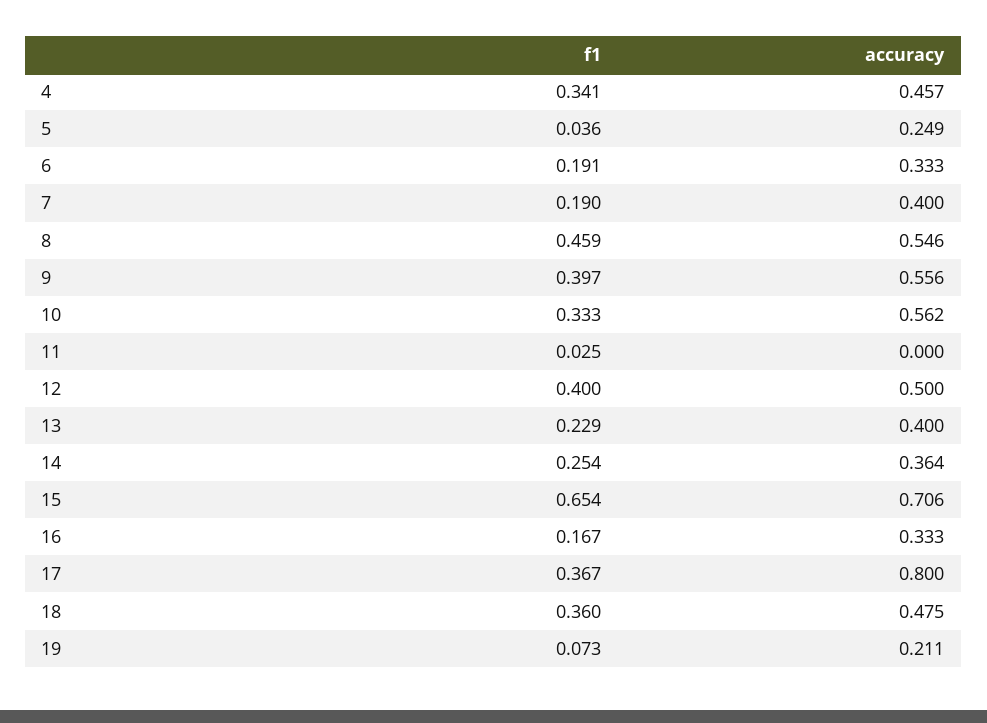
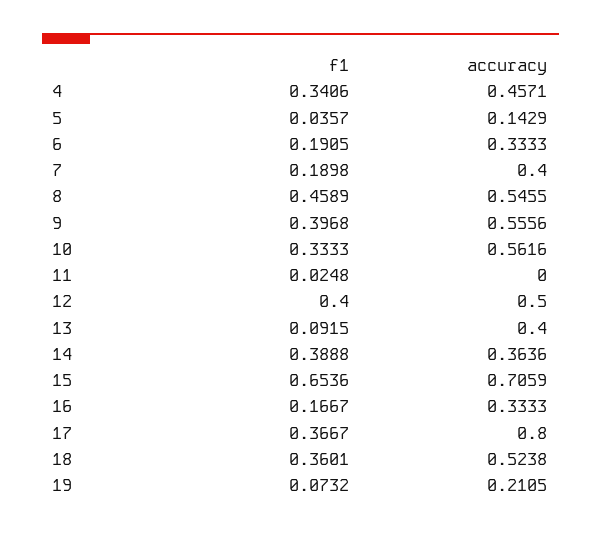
  {
    "f1": {
      "4": 0.3406,
      "5": 0.0357,
      "6": 0.1905,
      "7": 0.1898,
      "8": 0.4589,
      "9": 0.3968,
      "10": 0.3333,
      "11": 0.0248,
      "12": 0.4,
-     "13": 0.229,
+     "13": 0.0915,
-     "14": 0.254,
+     "14": 0.3888,
      "15": 0.6536,
      "16": 0.1667,
      "17": 0.3667,
      "18": 0.3601,
      "19": 0.0732
    },
    "accuracy": {
      "4": 0.4571,
-     "5": 0.249,
+     "5": 0.1429,
      "6": 0.3333,
      "7": 0.4,
      "8": 0.5455,
      "9": 0.5556,
      "10": 0.5616,
      "11": 0,
      "12": 0.5,
      "13": 0.4,
      "14": 0.3636,
      "15": 0.7059,
      "16": 0.3333,
      "17": 0.8,
-     "18": 0.475,
+     "18": 0.5238,
      "19": 0.2105
    }
  }

